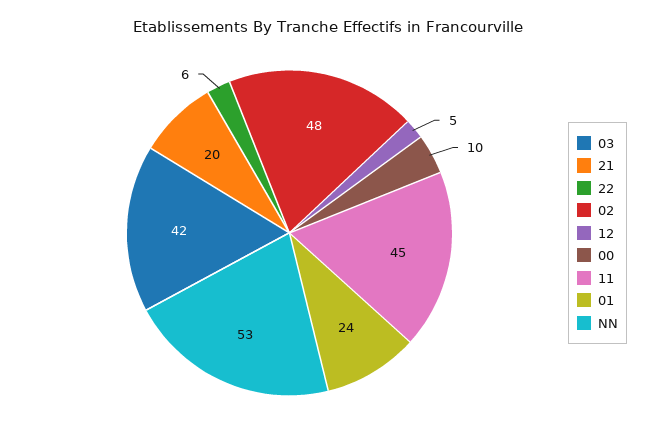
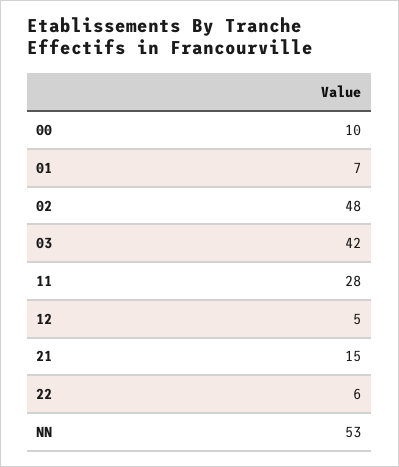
  {
    "03": 42,
-   "21": 20,
+   "21": 15,
    "22": 6,
    "02": 48,
    "12": 5,
    "00": 10,
-   "11": 45,
+   "11": 28,
-   "01": 24,
+   "01": 7,
    "NN": 53
  }

